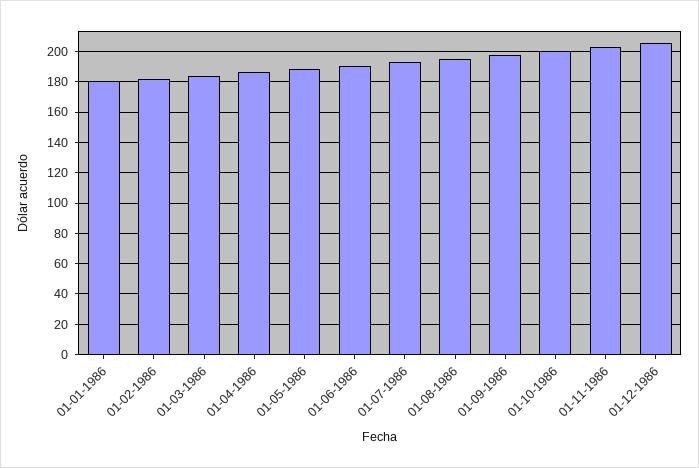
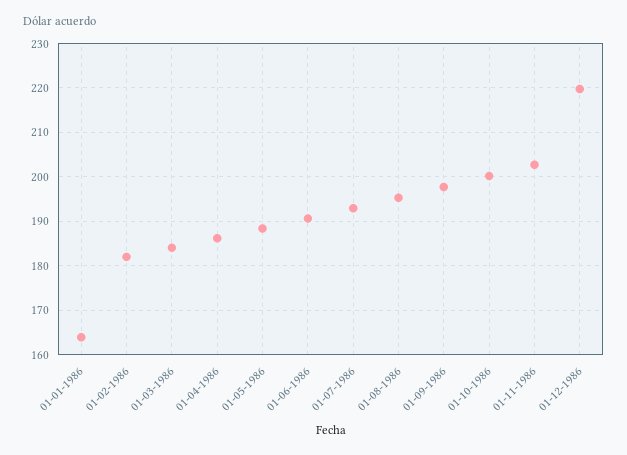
  {
-   "01-01-1986": 180,
+   "01-01-1986": 164,
    "01-02-1986": 182,
    "01-03-1986": 184,
    "01-04-1986": 186,
    "01-05-1986": 188,
    "01-06-1986": 190,
    "01-07-1986": 192,
    "01-08-1986": 196,
    "01-09-1986": 198,
    "01-10-1986": 200,
    "01-11-1986": 202,
-   "01-12-1986": 205
+   "01-12-1986": 220
  }

